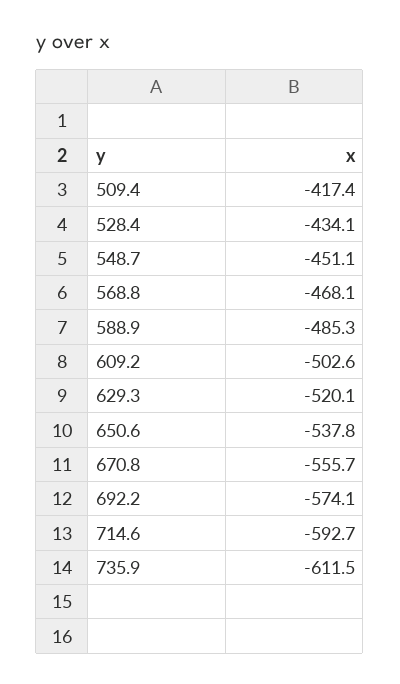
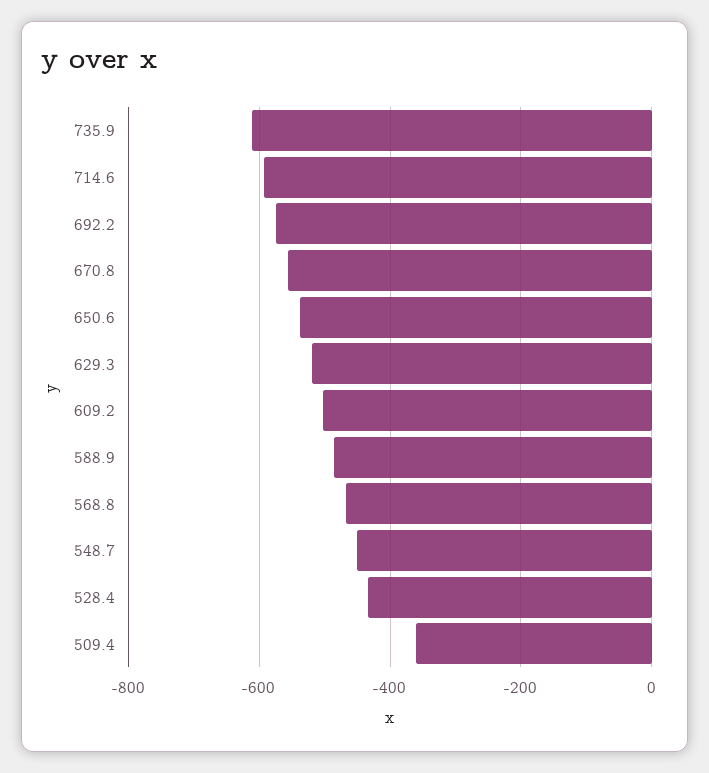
  {
-   "509.4": -417.4,
+   "509.4": -360,
    "528.4": -434.1,
    "548.7": -451.1,
    "568.8": -468.1,
    "588.9": -485.3,
    "609.2": -502.6,
    "629.3": -520.1,
    "650.6": -537.8,
    "670.8": -555.7,
    "692.2": -574.1,
    "714.6": -592.7,
    "735.9": -611.5
  }

